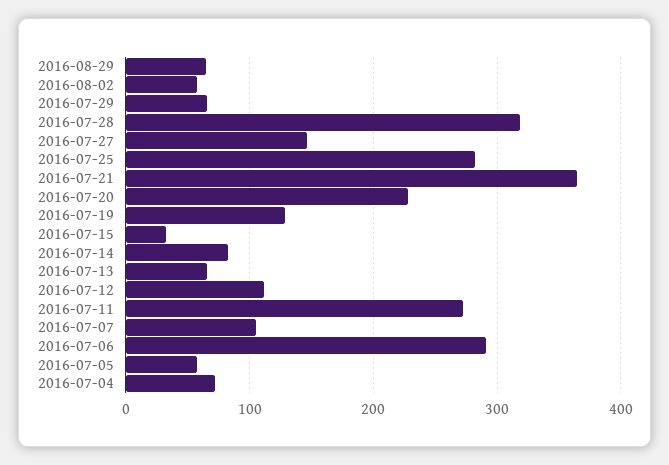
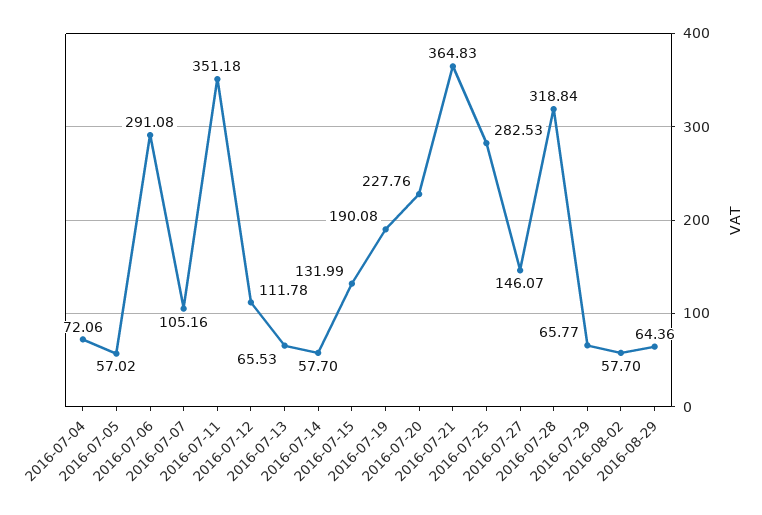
  {
    "2016-08-29": 64.36,
    "2016-08-02": 57.7,
    "2016-07-29": 65.77,
    "2016-07-28": 318.84,
    "2016-07-27": 146.07,
    "2016-07-25": 282.53,
    "2016-07-21": 364.83,
    "2016-07-20": 227.76,
-   "2016-07-19": 130,
+   "2016-07-19": 190.08,
-   "2016-07-15": 30,
+   "2016-07-15": 131.99,
-   "2016-07-14": 80,
+   "2016-07-14": 57.7,
    "2016-07-13": 65.53,
    "2016-07-12": 111.78,
-   "2016-07-11": 270,
+   "2016-07-11": 351.18,
    "2016-07-07": 105.16,
    "2016-07-06": 291.08,
    "2016-07-05": 57.02,
    "2016-07-04": 72.06
  }

